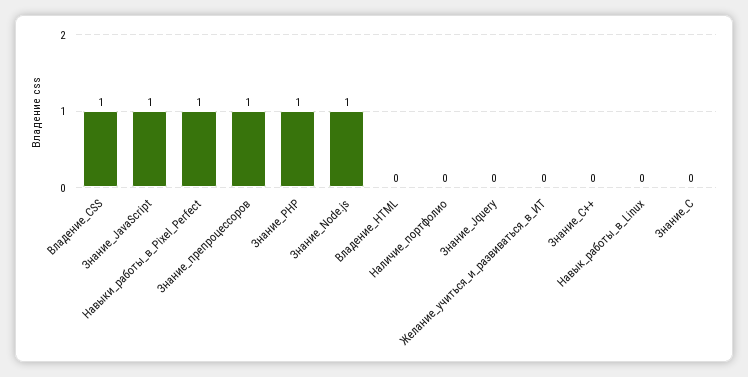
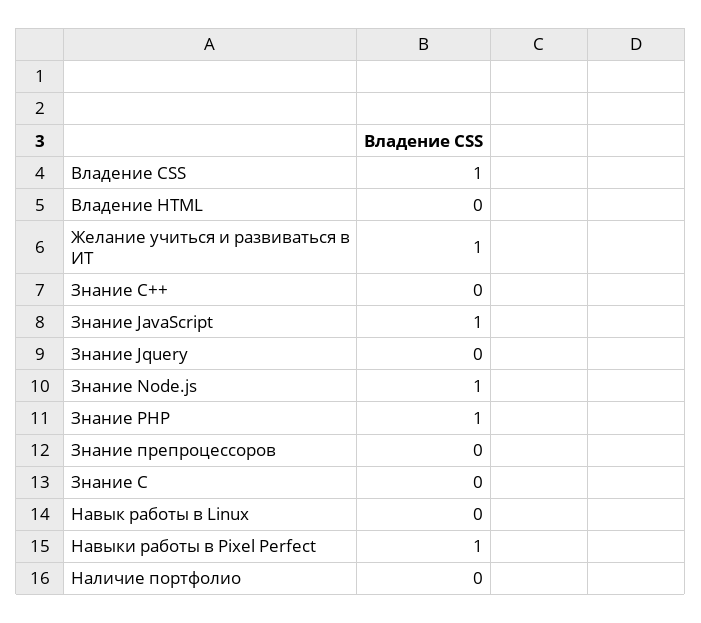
  {
    "Владение_CSS": 1,
    "Знание_JavaScript": 1,
    "Навыки_работы_в_Pixel_Perfect": 1,
-   "Знание_препроцессоров": 1,
+   "Знание_препроцессоров": 0,
    "Знание_PHP": 1,
    "Знание_Node.js": 1,
    "Владение_HTML": 0,
    "Наличие_портфолио": 0,
    "Знание_Jquery": 0,
-   "Желание_учиться_и_развиваться_в_ИТ": 0,
+   "Желание_учиться_и_развиваться_в_ИТ": 1,
    "Знание_C++": 0,
    "Навык_работы_в_Linux": 0,
    "Знание_С": 0
  }

